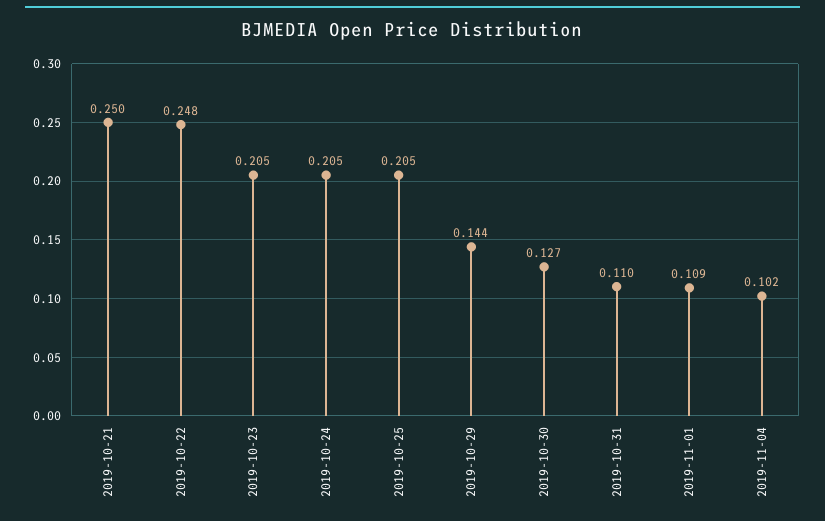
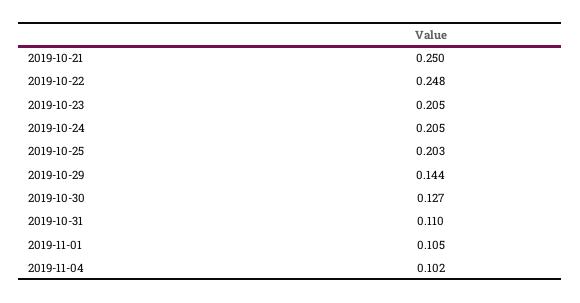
  {
    "2019-10-21": 0.25,
    "2019-10-22": 0.248,
    "2019-10-23": 0.205,
    "2019-10-24": 0.205,
-   "2019-10-25": 0.205,
+   "2019-10-25": 0.203,
    "2019-10-29": 0.144,
    "2019-10-30": 0.127,
    "2019-10-31": 0.11,
-   "2019-11-01": 0.109,
+   "2019-11-01": 0.105,
    "2019-11-04": 0.102
  }

